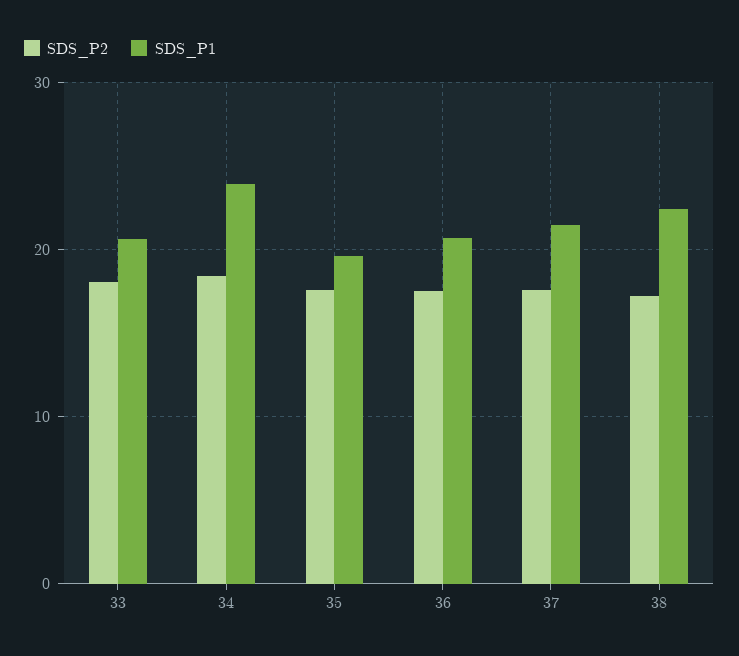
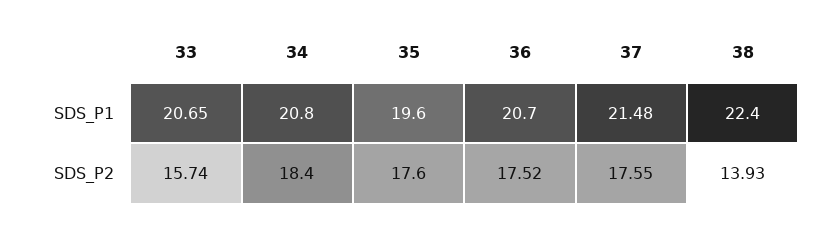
  {
    "SDS_P2": {
-     "33": 18,
+     "33": 15.74,
      "34": 18.4,
      "35": 17.6,
      "36": 17.52,
      "37": 17.55,
-     "38": 17
+     "38": 13.93
    },
    "SDS_P1": {
      "33": 20.65,
-     "34": 24,
+     "34": 20.8,
      "35": 19.6,
      "36": 20.7,
      "37": 21.48,
      "38": 22.4
    }
  }

